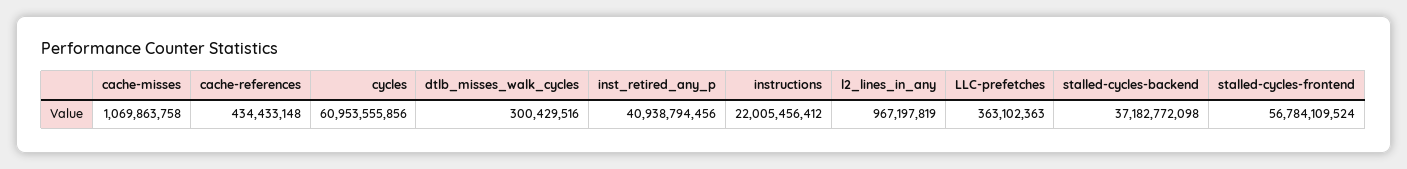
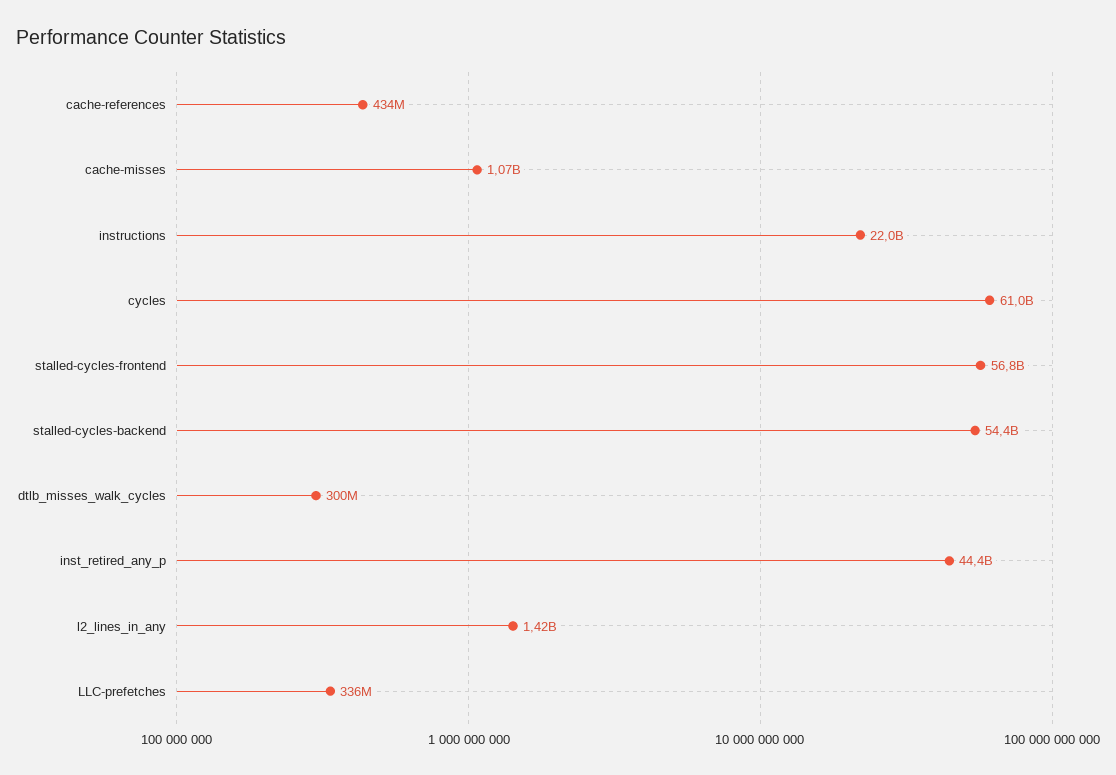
  {
    "cache-misses": 1069863758,
    "cache-references": 434433148,
    "cycles": 60953555856,
    "dtlb_misses_walk_cycles": 300429516,
-   "inst_retired_any_p": 40938794456,
+   "inst_retired_any_p": 44400000000,
    "instructions": 22005456412,
-   "l2_lines_in_any": 967197819,
+   "l2_lines_in_any": 1420000000,
-   "LLC-prefetches": 363102363,
+   "LLC-prefetches": 336000000,
-   "stalled-cycles-backend": 37182772098,
+   "stalled-cycles-backend": 54400000000,
    "stalled-cycles-frontend": 56784109524
  }

